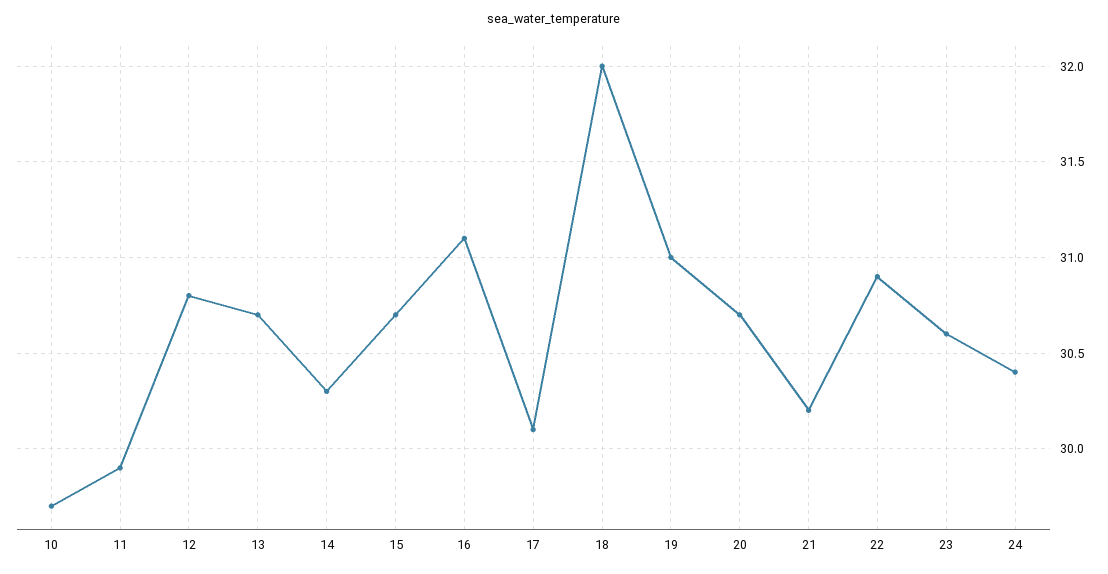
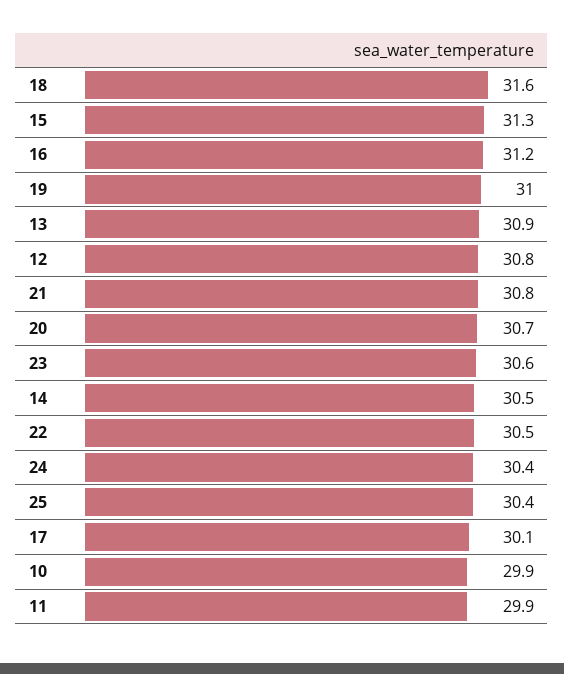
  {
-   "10": 29.7,
+   "10": 29.9,
    "11": 29.9,
    "12": 30.8,
-   "13": 30.7,
+   "13": 30.9,
-   "14": 30.3,
+   "14": 30.5,
-   "15": 30.7,
+   "15": 31.3,
-   "16": 31.1,
+   "16": 31.2,
    "17": 30.1,
-   "18": 32,
+   "18": 31.6,
    "19": 31,
    "20": 30.7,
-   "21": 30.2,
+   "21": 30.8,
-   "22": 30.9,
+   "22": 30.5,
    "23": 30.6,
-   "24": 30.4
+   "24": 30.4,
+   "25": 30.4
  }

